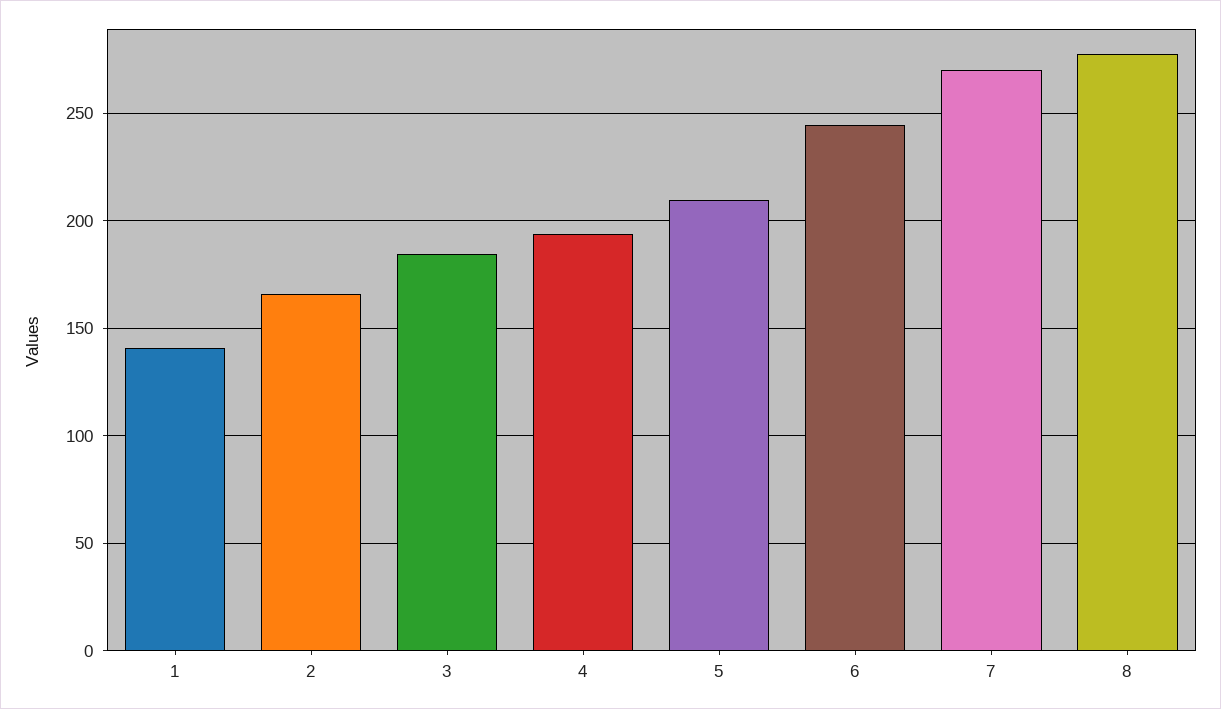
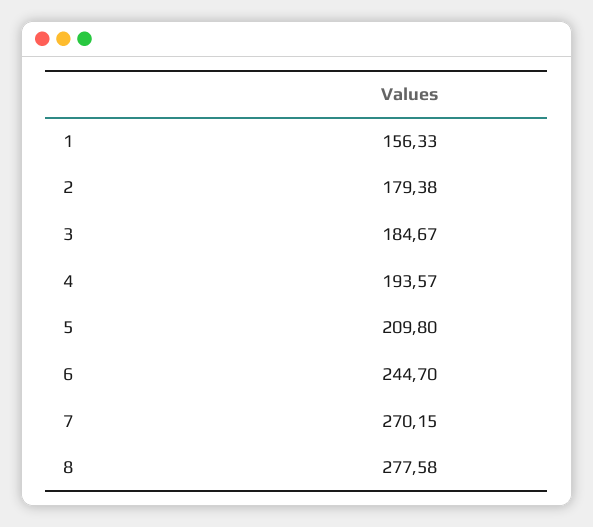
  {
-   "1": 140,
+   "1": 156.33,
-   "2": 165,
+   "2": 179.38,
    "3": 184.67,
    "4": 193.57,
    "5": 209.8,
    "6": 244.7,
    "7": 270.15,
    "8": 277.58
  }

